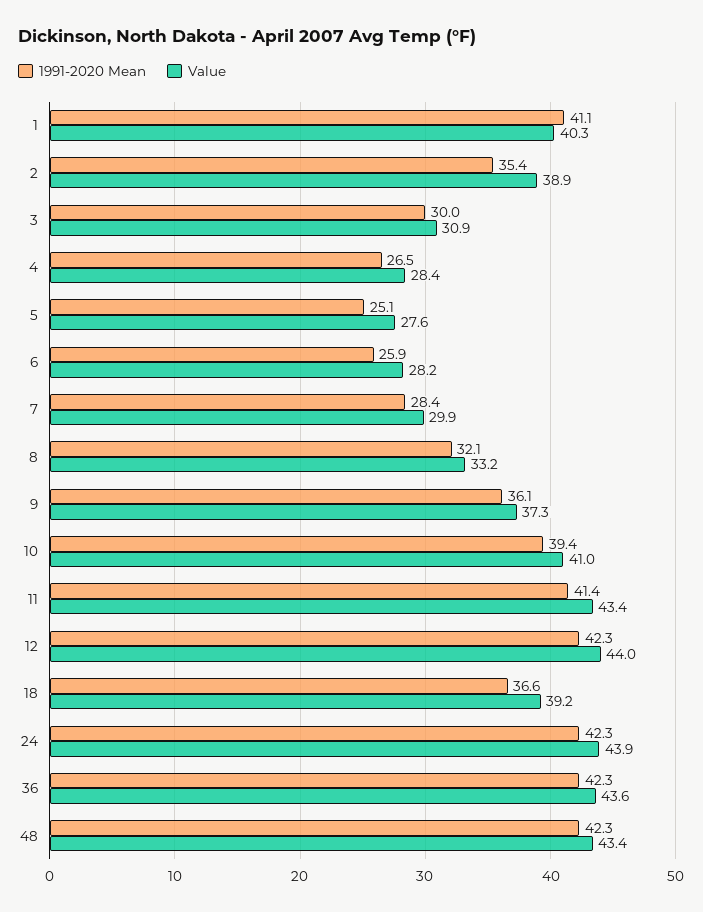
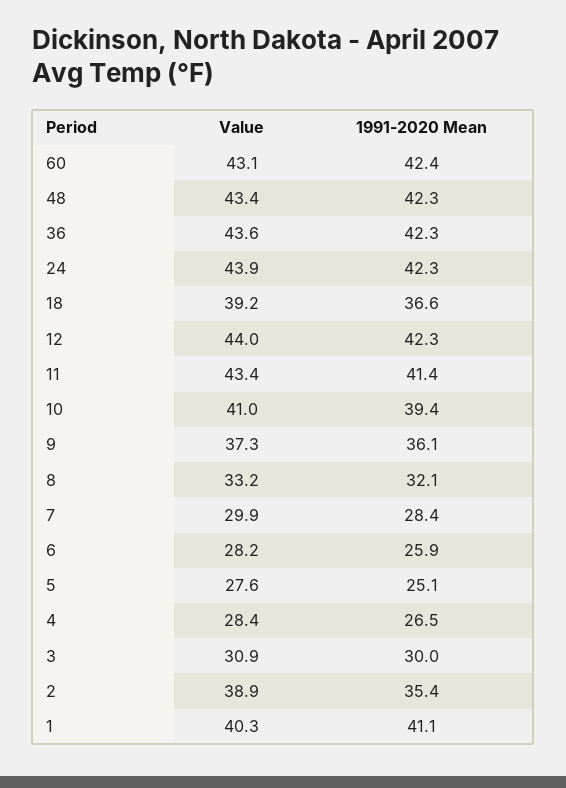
  {
    "1991-2020 Mean": {
      "1": 41.1,
      "2": 35.4,
      "3": 30,
      "4": 26.5,
      "5": 25.1,
      "6": 25.9,
      "7": 28.4,
      "8": 32.1,
      "9": 36.1,
      "10": 39.4,
      "11": 41.4,
      "12": 42.3,
      "18": 36.6,
      "24": 42.3,
      "36": 42.3,
-     "48": 42.3
+     "48": 42.3,
+     "60": 42.4
    },
    "Value": {
      "1": 40.3,
      "2": 38.9,
      "3": 30.9,
      "4": 28.4,
      "5": 27.6,
      "6": 28.2,
      "7": 29.9,
      "8": 33.2,
      "9": 37.3,
      "10": 41,
      "11": 43.4,
      "12": 44,
      "18": 39.2,
      "24": 43.9,
      "36": 43.6,
-     "48": 43.4
+     "48": 43.4,
+     "60": 43.1
    }
  }

